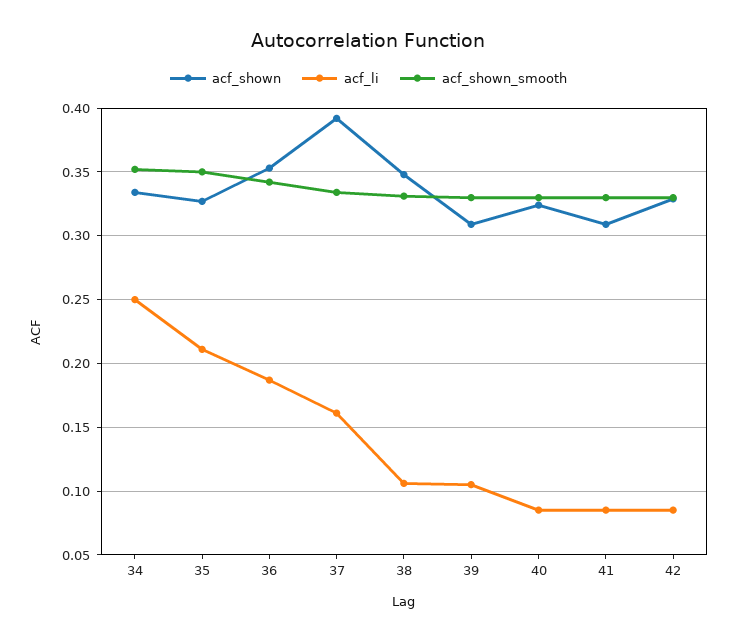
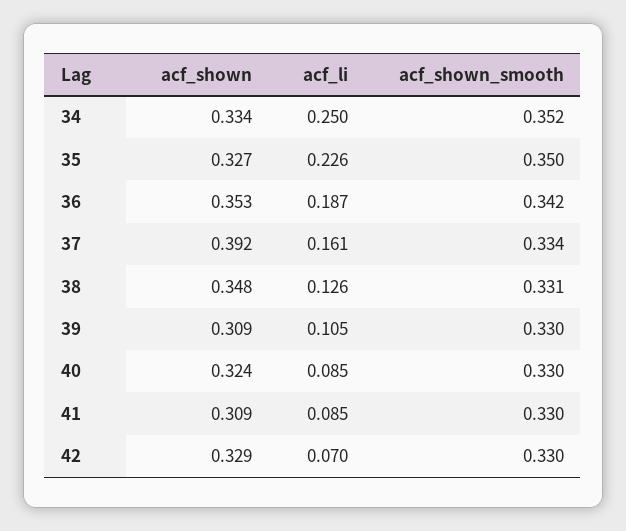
  {
    "acf_shown": {
      "34": 0.334,
      "35": 0.327,
      "36": 0.353,
      "37": 0.392,
      "38": 0.348,
      "39": 0.309,
      "40": 0.324,
      "41": 0.309,
      "42": 0.329
    },
    "acf_li": {
      "34": 0.25,
-     "35": 0.21,
+     "35": 0.226,
      "36": 0.187,
      "37": 0.161,
-     "38": 0.105,
+     "38": 0.126,
      "39": 0.105,
      "40": 0.085,
      "41": 0.085,
-     "42": 0.085
+     "42": 0.07
    },
    "acf_shown_smooth": {
      "34": 0.352,
      "35": 0.35,
      "36": 0.342,
      "37": 0.334,
      "38": 0.331,
      "39": 0.33,
      "40": 0.33,
      "41": 0.33,
      "42": 0.33
    }
  }

